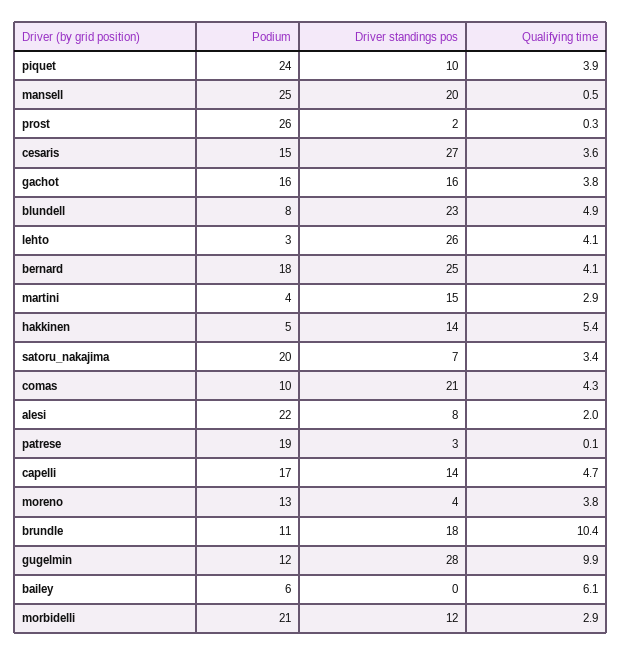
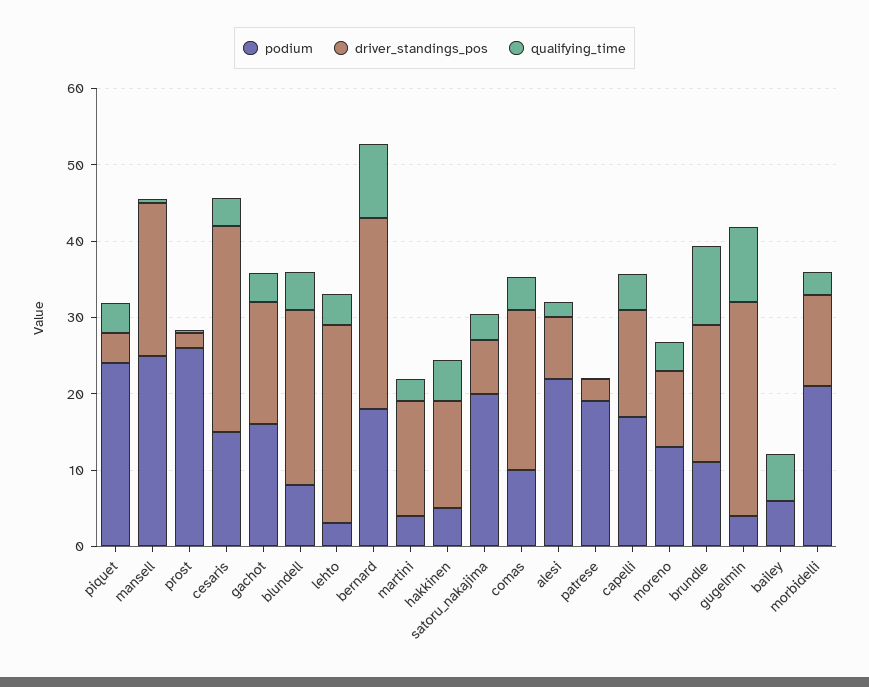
  {
    "Podium": {
      "piquet": 24,
      "mansell": 25,
      "prost": 26,
      "cesaris": 15,
      "gachot": 16,
      "blundell": 8,
      "lehto": 3,
      "bernard": 18,
      "martini": 4,
      "hakkinen": 5,
      "satoru_nakajima": 20,
      "comas": 10,
      "alesi": 22,
      "patrese": 19,
      "capelli": 17,
      "moreno": 13,
      "brundle": 11,
-     "gugelmin": 12,
+     "gugelmin": 4,
      "bailey": 6,
      "morbidelli": 21
    },
    "Driver standings pos": {
-     "piquet": 10,
+     "piquet": 4,
      "mansell": 20,
      "prost": 2,
      "cesaris": 27,
      "gachot": 16,
      "blundell": 23,
      "lehto": 26,
      "bernard": 25,
      "martini": 15,
      "hakkinen": 14,
      "satoru_nakajima": 7,
      "comas": 21,
      "alesi": 8,
      "patrese": 3,
      "capelli": 14,
-     "moreno": 4,
+     "moreno": 10,
      "brundle": 18,
      "gugelmin": 28,
      "bailey": 0,
      "morbidelli": 12
    },
    "Qualifying time": {
      "piquet": 3.9,
      "mansell": 0.5,
      "prost": 0.3,
      "cesaris": 3.6,
      "gachot": 3.8,
      "blundell": 4.9,
      "lehto": 4.1,
-     "bernard": 4.1,
+     "bernard": 10,
      "martini": 2.9,
      "hakkinen": 5.4,
      "satoru_nakajima": 3.4,
      "comas": 4.3,
      "alesi": 2,
      "patrese": 0.1,
      "capelli": 4.7,
      "moreno": 3.8,
      "brundle": 10.4,
      "gugelmin": 9.9,
      "bailey": 6.1,
      "morbidelli": 2.9
    }
  }

